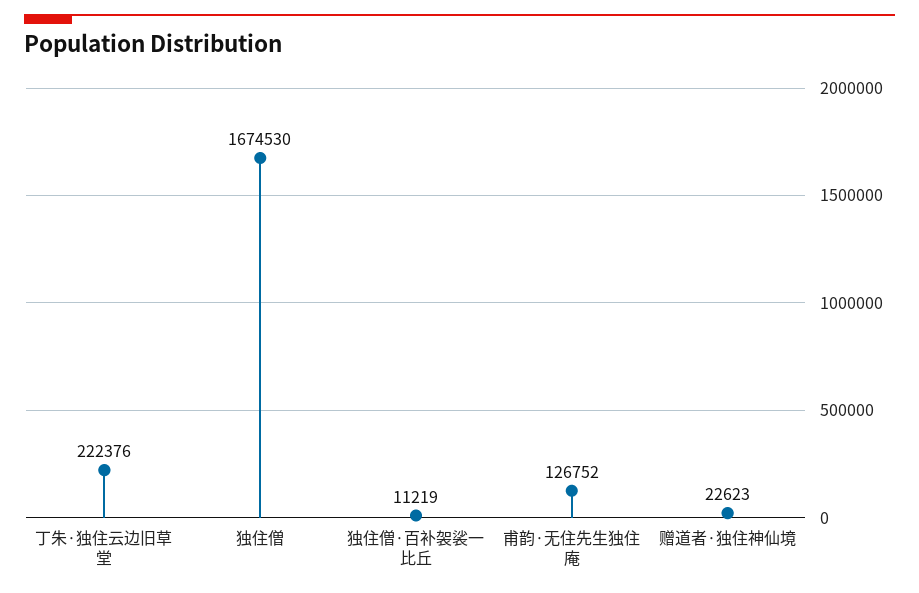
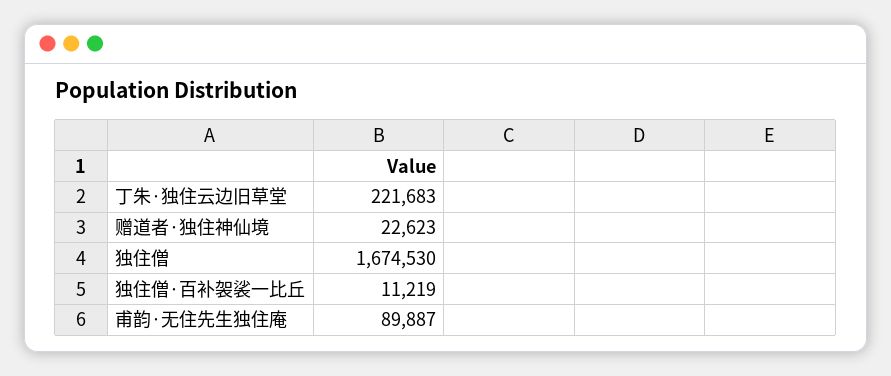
  {
-   "丁朱·独住云边旧草堂": 222376,
+   "丁朱·独住云边旧草堂": 221683,
    "独住僧": 1674530,
    "独住僧·百补袈裟一比丘": 11219,
-   "甫韵·无住先生独住庵": 126752,
+   "甫韵·无住先生独住庵": 89887,
    "赠道者·独住神仙境": 22623
  }

